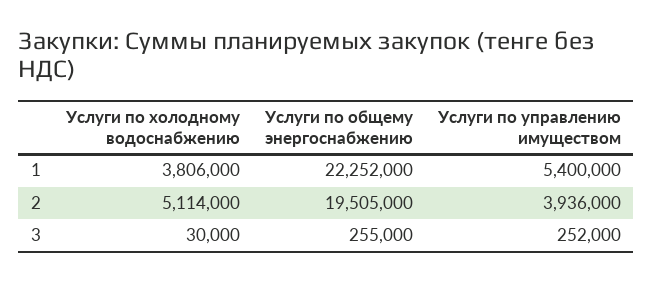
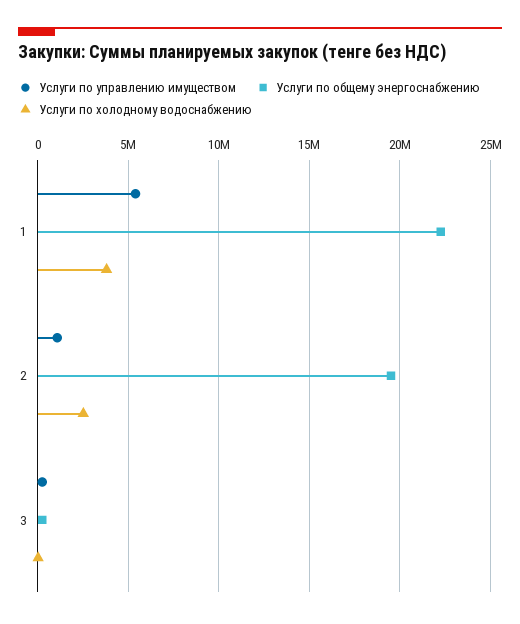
  {
    "Услуги по холодному водоснабжению": {
      "1": 3806000,
-     "2": 5114000,
+     "2": 2500000,
      "3": 30000
    },
    "Услуги по общему энергоснабжению": {
      "1": 22252000,
      "2": 19505000,
      "3": 255000
    },
    "Услуги по управлению имуществом": {
      "1": 5400000,
-     "2": 3936000,
+     "2": 1000000,
      "3": 252000
    }
  }

